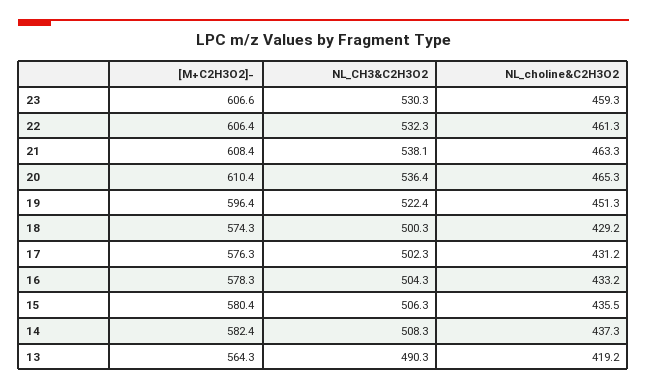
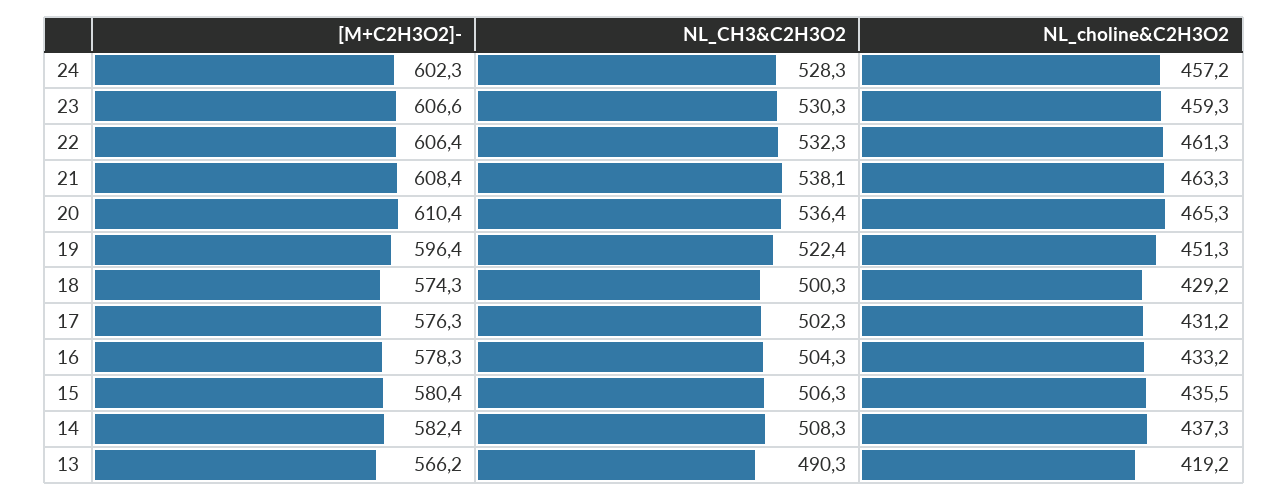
  {
    "[M+C2H3O2]-": {
      "23": 606.6,
      "22": 606.4,
      "21": 608.4,
      "20": 610.4,
      "19": 596.4,
      "18": 574.3,
      "17": 576.3,
      "16": 578.3,
      "15": 580.4,
      "14": 582.4,
-     "13": 564.3
+     "13": 566.2,
+     "24": 602.3
    },
    "NL_CH3&C2H3O2": {
      "23": 530.3,
      "22": 532.3,
      "21": 538.1,
      "20": 536.4,
      "19": 522.4,
      "18": 500.3,
      "17": 502.3,
      "16": 504.3,
      "15": 506.3,
      "14": 508.3,
-     "13": 490.3
+     "13": 490.3,
+     "24": 528.3
    },
    "NL_choline&C2H3O2": {
      "23": 459.3,
      "22": 461.3,
      "21": 463.3,
      "20": 465.3,
      "19": 451.3,
      "18": 429.2,
      "17": 431.2,
      "16": 433.2,
      "15": 435.5,
      "14": 437.3,
-     "13": 419.2
+     "13": 419.2,
+     "24": 457.2
    }
  }

